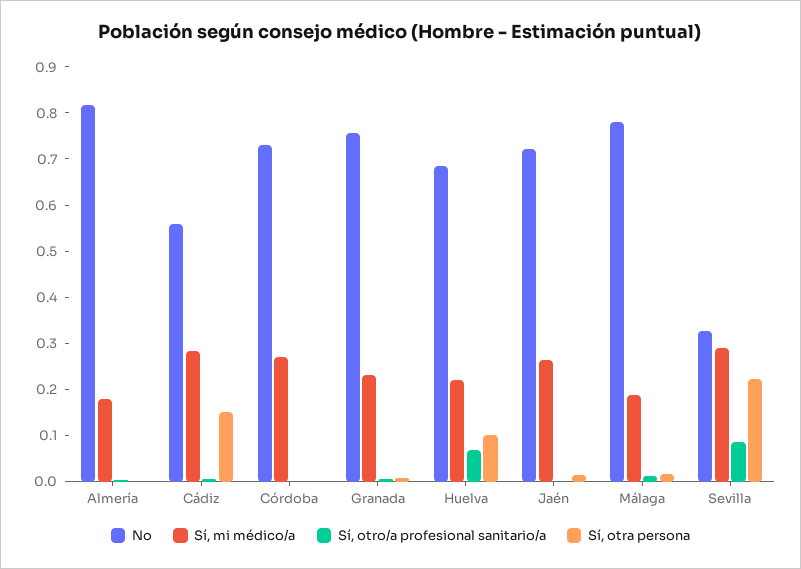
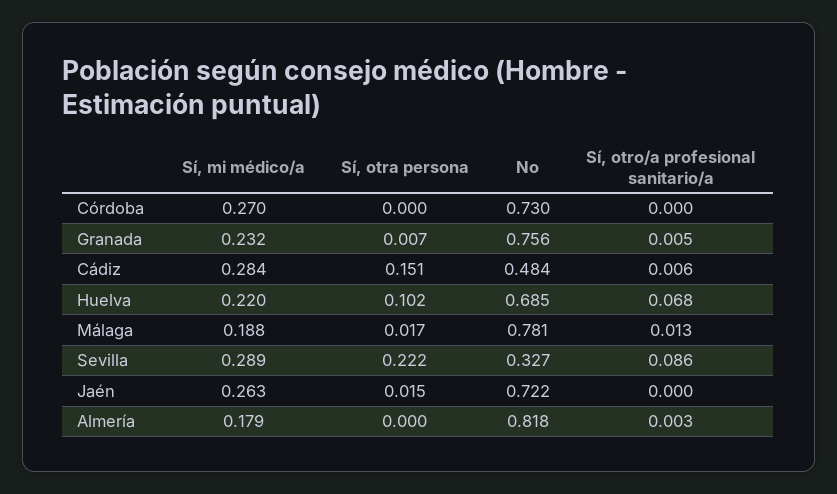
  {
    "No": {
      "Almería": 0.818,
-     "Cádiz": 0.56,
+     "Cádiz": 0.484,
      "Córdoba": 0.73,
      "Granada": 0.756,
      "Huelva": 0.685,
      "Jaén": 0.722,
      "Málaga": 0.781,
      "Sevilla": 0.327
    },
    "Sí, mi médico/a": {
      "Almería": 0.179,
      "Cádiz": 0.284,
      "Córdoba": 0.27,
      "Granada": 0.232,
      "Huelva": 0.22,
      "Jaén": 0.263,
      "Málaga": 0.188,
      "Sevilla": 0.289
    },
    "Sí, otro/a profesional sanitario/a": {
      "Almería": 0.003,
      "Cádiz": 0.006,
      "Córdoba": 0,
      "Granada": 0.005,
      "Huelva": 0.068,
      "Jaén": 0,
      "Málaga": 0.013,
      "Sevilla": 0.086
    },
    "Sí, otra persona": {
      "Almería": 0,
      "Cádiz": 0.151,
      "Córdoba": 0,
      "Granada": 0.007,
      "Huelva": 0.102,
      "Jaén": 0.015,
      "Málaga": 0.017,
      "Sevilla": 0.222
    }
  }

